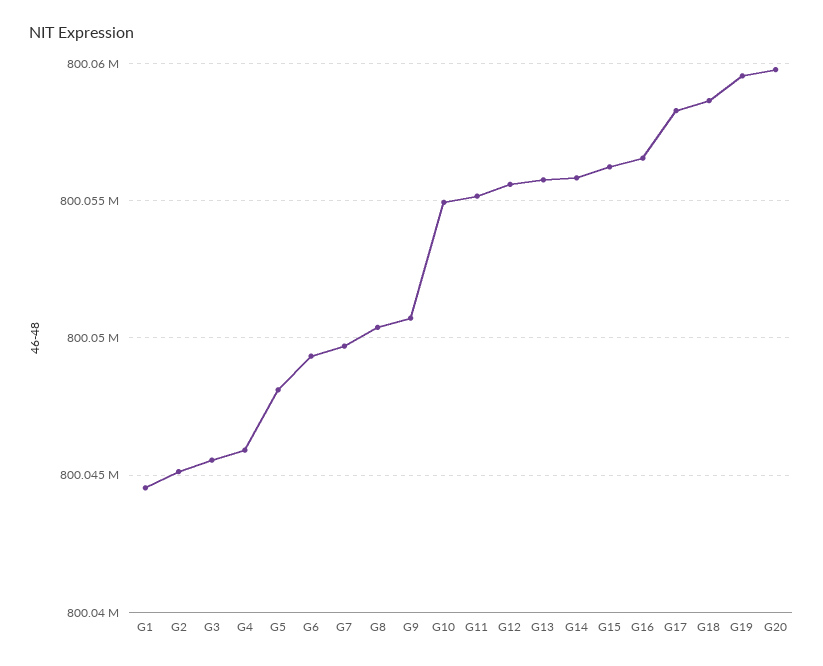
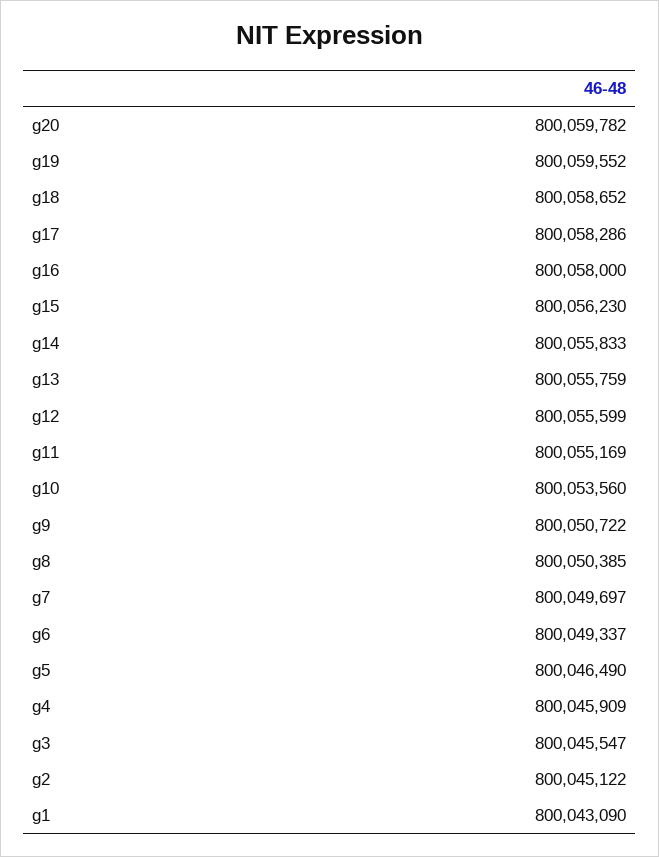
  {
-   "G1": 800044500,
+   "G1": 800043090,
    "G2": 800045122,
    "G3": 800045547,
    "G4": 800045909,
-   "G5": 800048000,
+   "G5": 800046490,
    "G6": 800049337,
    "G7": 800049697,
    "G8": 800050385,
    "G9": 800050722,
-   "G10": 800055000,
+   "G10": 800053560,
    "G11": 800055169,
    "G12": 800055599,
    "G13": 800055759,
    "G14": 800055833,
    "G15": 800056230,
-   "G16": 800056500,
+   "G16": 800058000,
    "G17": 800058286,
    "G18": 800058652,
    "G19": 800059552,
    "G20": 800059782
  }

